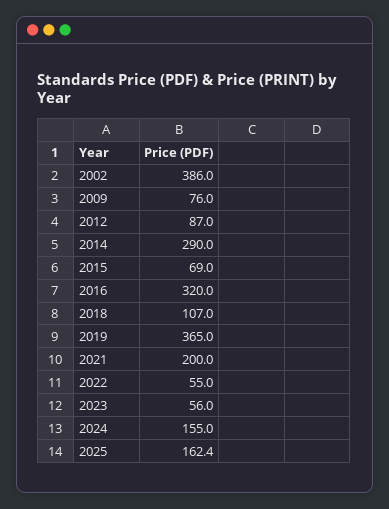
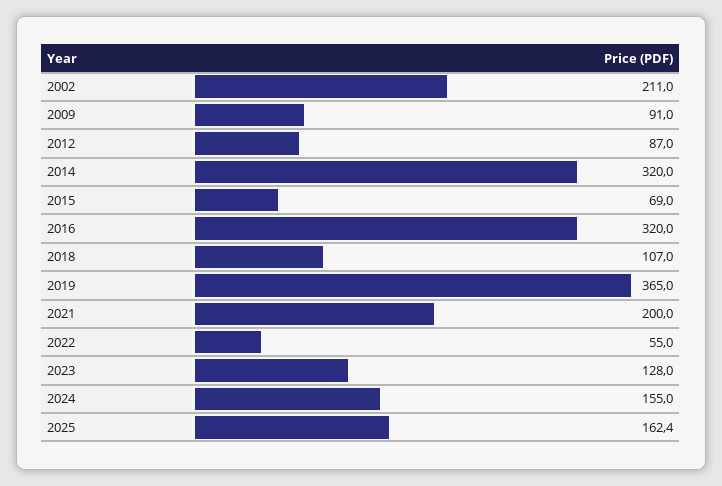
  {
-   "2002": 386,
+   "2002": 211,
-   "2009": 76,
+   "2009": 91,
    "2012": 87,
-   "2014": 290,
+   "2014": 320,
    "2015": 69,
    "2016": 320,
    "2018": 107,
    "2019": 365,
    "2021": 200,
    "2022": 55,
-   "2023": 56,
+   "2023": 128,
    "2024": 155,
    "2025": 162.4
  }

